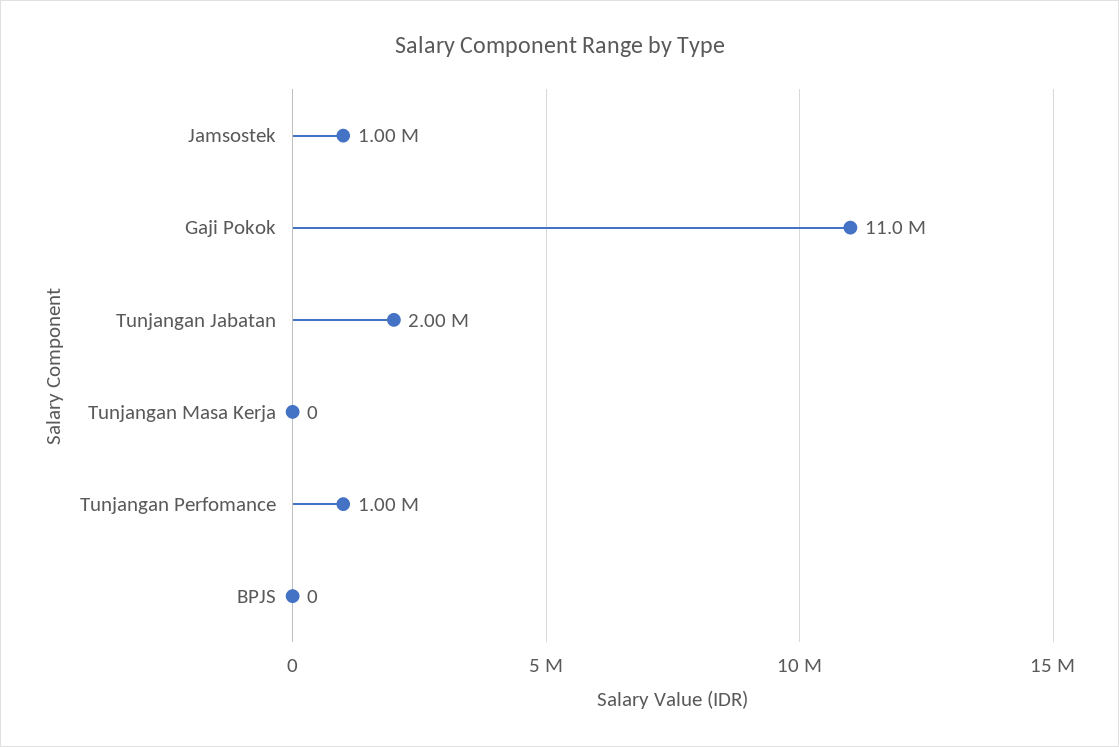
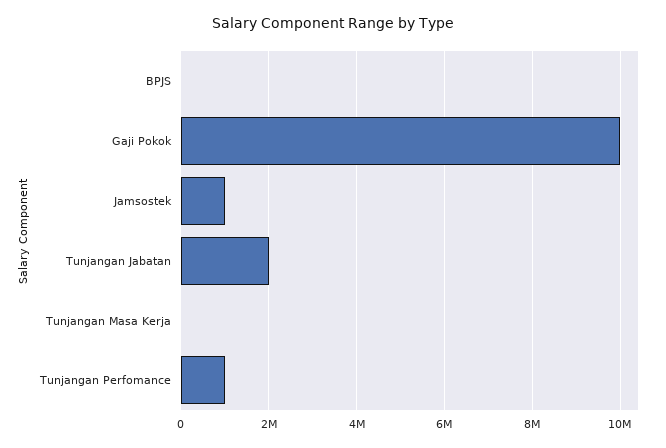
  {
    "Jamsostek": 1000000,
-   "Gaji Pokok": 11000000,
+   "Gaji Pokok": 10000000,
    "Tunjangan Jabatan": 2000000,
    "Tunjangan Masa Kerja": 0,
    "Tunjangan Perfomance": 1000000,
    "BPJS": 0
  }

